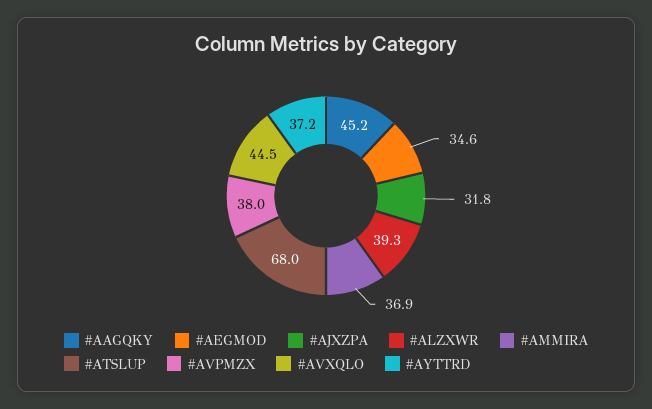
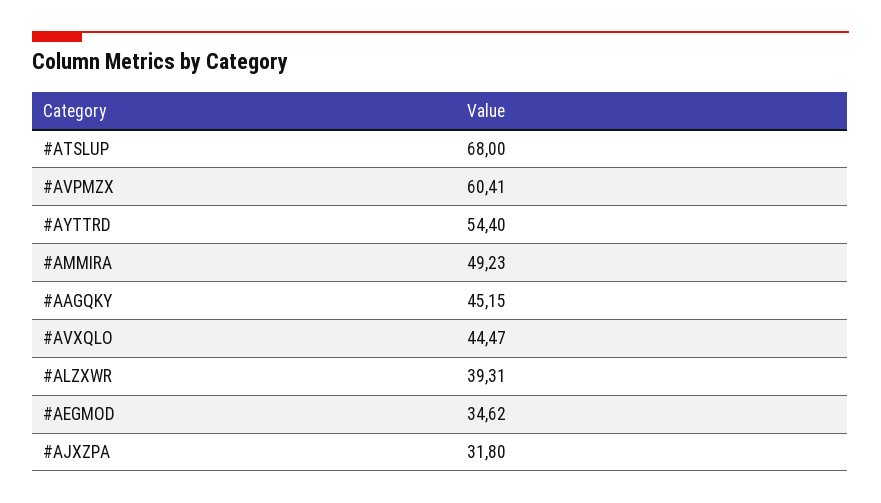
  {
    "#AAGQKY": 45.15,
    "#AEGMOD": 34.62,
    "#AJXZPA": 31.8,
    "#ALZXWR": 39.31,
-   "#AMMIRA": 36.9,
+   "#AMMIRA": 49.23,
    "#ATSLUP": 68,
-   "#AVPMZX": 38,
+   "#AVPMZX": 60.41,
    "#AVXQLO": 44.47,
-   "#AYTTRD": 37.2
+   "#AYTTRD": 54.4
  }

